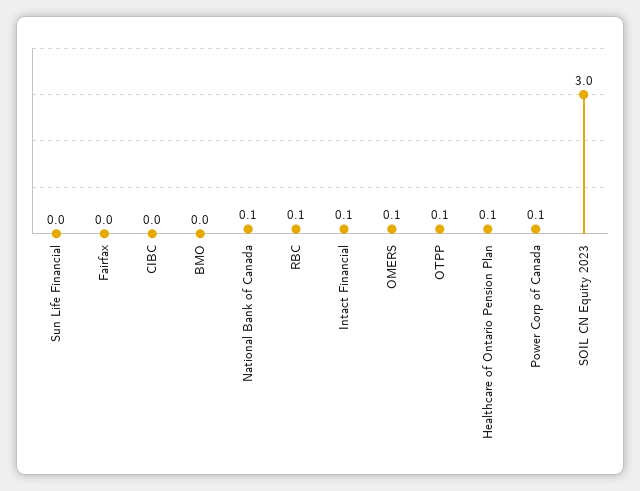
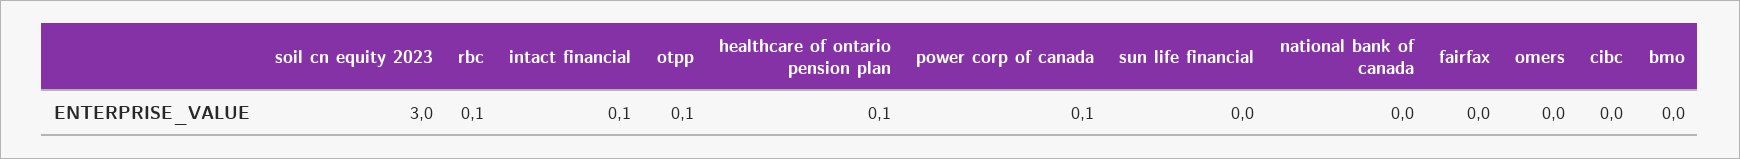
  {
    "Sun Life Financial": 0,
    "Fairfax": 0,
    "CIBC": 0,
    "BMO": 0,
-   "National Bank of Canada": 0.1,
+   "National Bank of Canada": 0,
    "RBC": 0.1,
    "Intact Financial": 0.1,
-   "OMERS": 0.1,
+   "OMERS": 0,
    "OTPP": 0.1,
    "Healthcare of Ontario Pension Plan": 0.1,
    "Power Corp of Canada": 0.1,
    "SOIL CN Equity 2023": 3
  }

